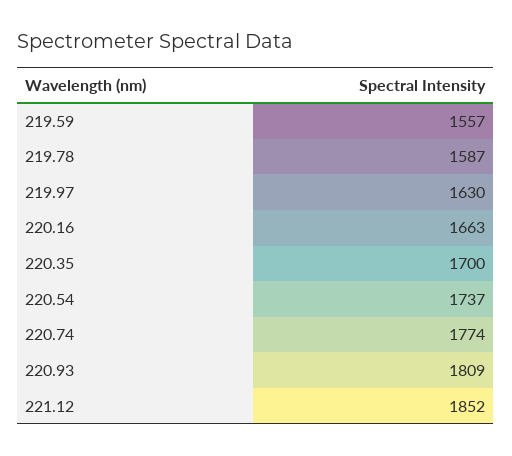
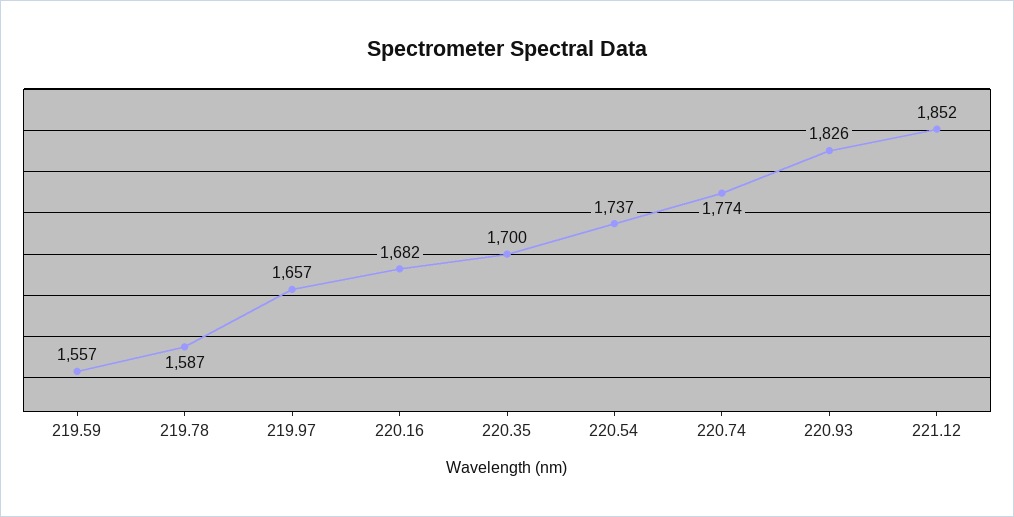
  {
    "219.59": 1557,
    "219.78": 1587,
-   "219.97": 1630,
+   "219.97": 1657,
-   "220.16": 1663,
+   "220.16": 1682,
    "220.35": 1700,
    "220.54": 1737,
    "220.74": 1774,
-   "220.93": 1809,
+   "220.93": 1826,
    "221.12": 1852
  }

